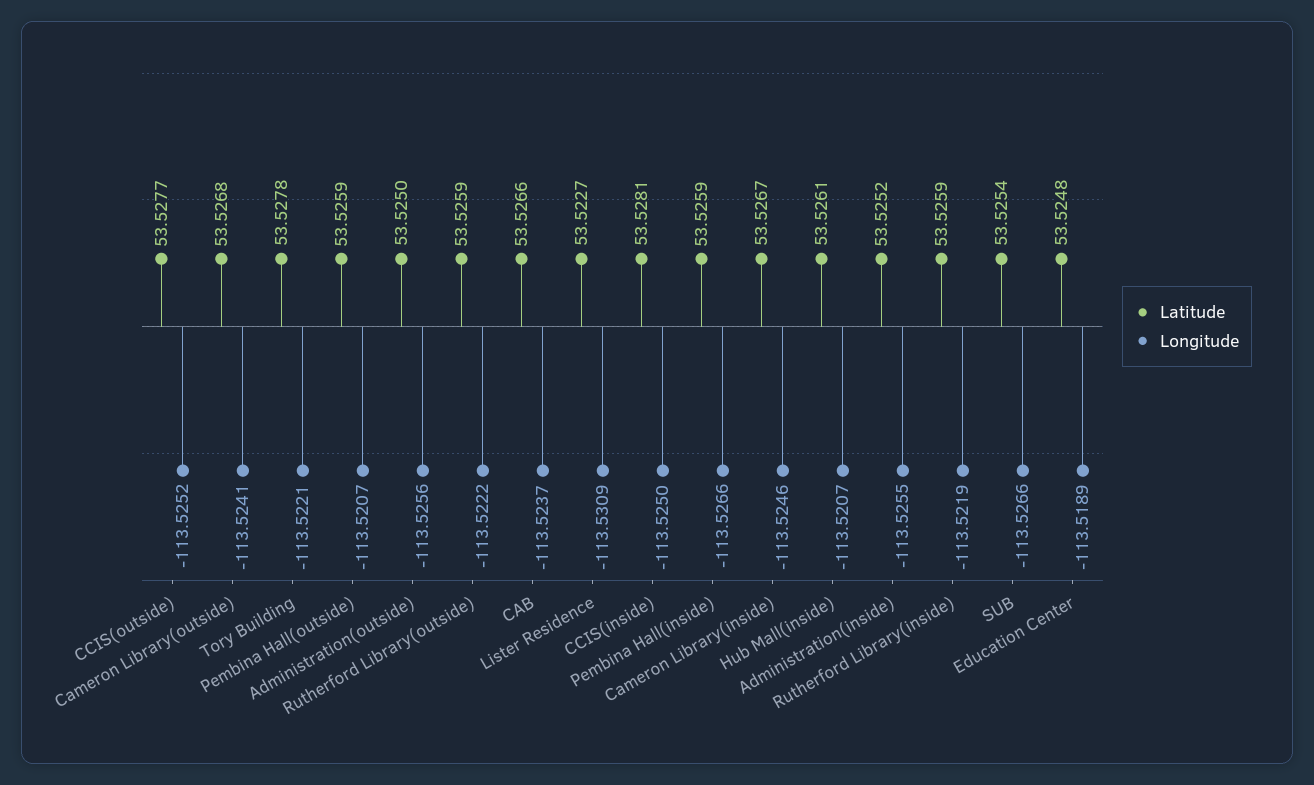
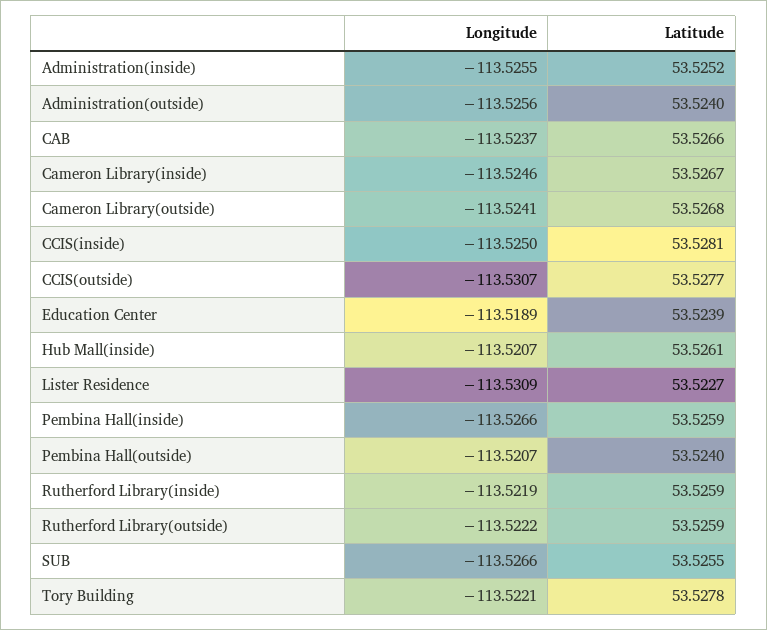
  {
    "Latitude": {
      "CCIS(outside)": 53.5277,
      "Cameron Library(outside)": 53.5268,
      "Tory Building": 53.5278,
-     "Pembina Hall(outside)": 53.5259,
+     "Pembina Hall(outside)": 53.524,
-     "Administration(outside)": 53.525,
+     "Administration(outside)": 53.524,
      "Rutherford Library(outside)": 53.5259,
      "CAB": 53.5266,
      "Lister Residence": 53.5227,
      "CCIS(inside)": 53.5281,
      "Pembina Hall(inside)": 53.5259,
      "Cameron Library(inside)": 53.5267,
      "Hub Mall(inside)": 53.5261,
      "Administration(inside)": 53.5252,
      "Rutherford Library(inside)": 53.5259,
-     "SUB": 53.5254,
+     "SUB": 53.5255,
-     "Education Center": 53.5248
+     "Education Center": 53.5239
    },
    "Longitude": {
-     "CCIS(outside)": -113.5252,
+     "CCIS(outside)": -113.5307,
      "Cameron Library(outside)": -113.5241,
      "Tory Building": -113.5221,
      "Pembina Hall(outside)": -113.5207,
      "Administration(outside)": -113.5256,
      "Rutherford Library(outside)": -113.5222,
      "CAB": -113.5237,
      "Lister Residence": -113.5309,
      "CCIS(inside)": -113.525,
      "Pembina Hall(inside)": -113.5266,
      "Cameron Library(inside)": -113.5246,
      "Hub Mall(inside)": -113.5207,
      "Administration(inside)": -113.5255,
      "Rutherford Library(inside)": -113.5219,
      "SUB": -113.5266,
      "Education Center": -113.5189
    }
  }

